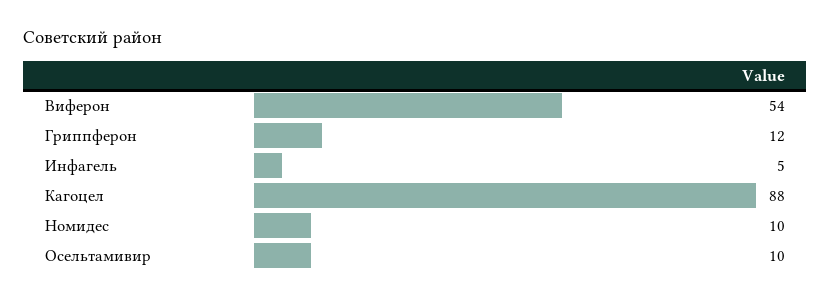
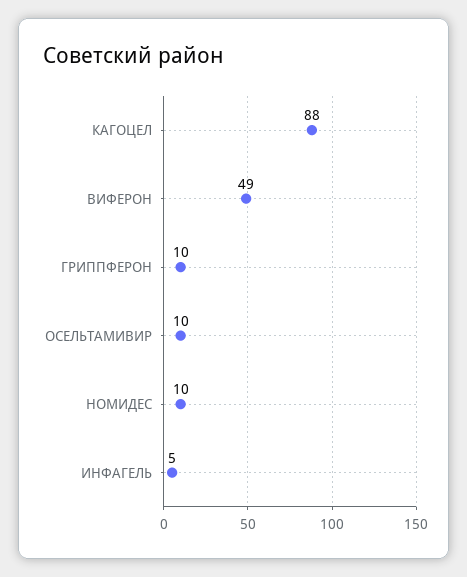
  {
-   "Виферон": 54,
+   "Виферон": 49,
-   "Гриппферон": 12,
+   "Гриппферон": 10,
    "Инфагель": 5,
    "Кагоцел": 88,
    "Номидес": 10,
    "Осельтамивир": 10
  }

